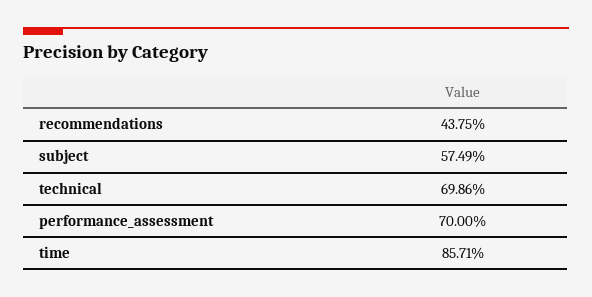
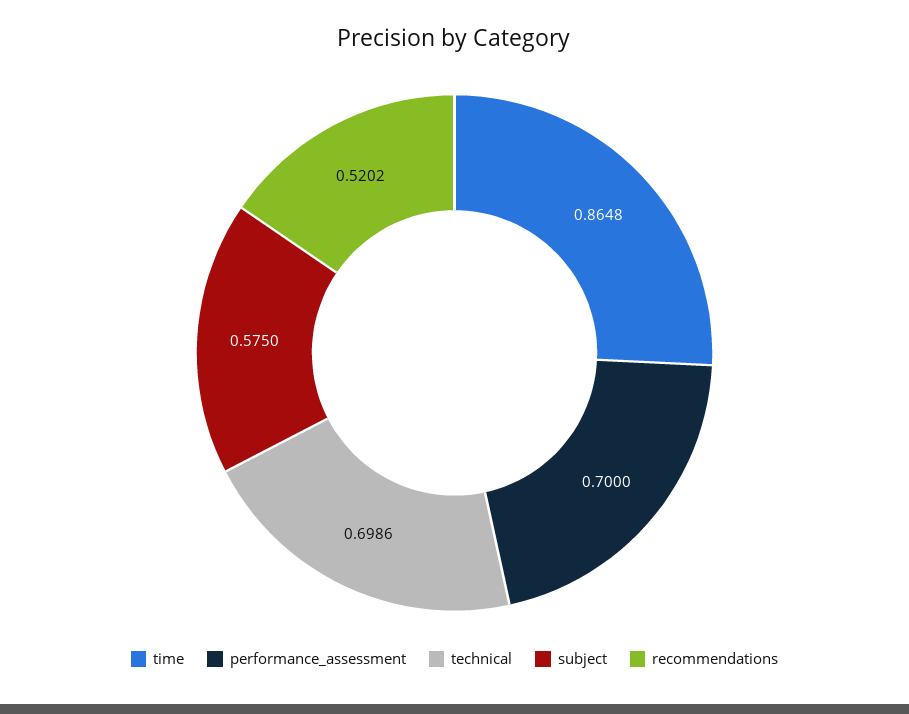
  {
-   "recommendations": 0.4375,
+   "recommendations": 0.5202,
-   "subject": 0.5749,
+   "subject": 0.575,
    "technical": 0.6986,
    "performance_assessment": 0.7,
-   "time": 0.8571
+   "time": 0.8648
  }

